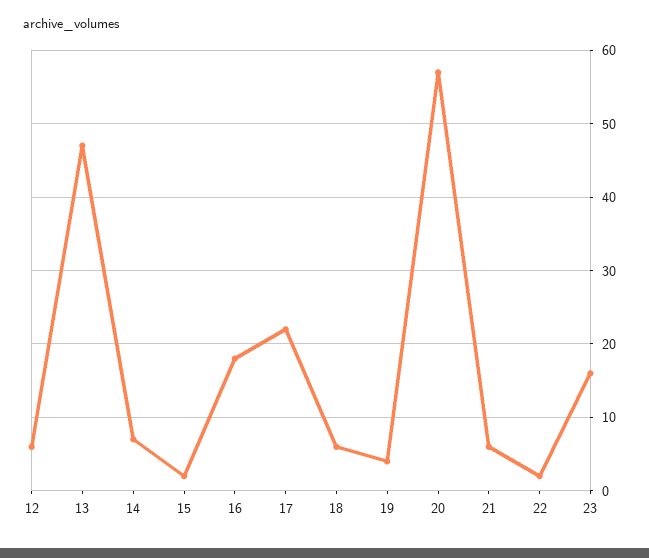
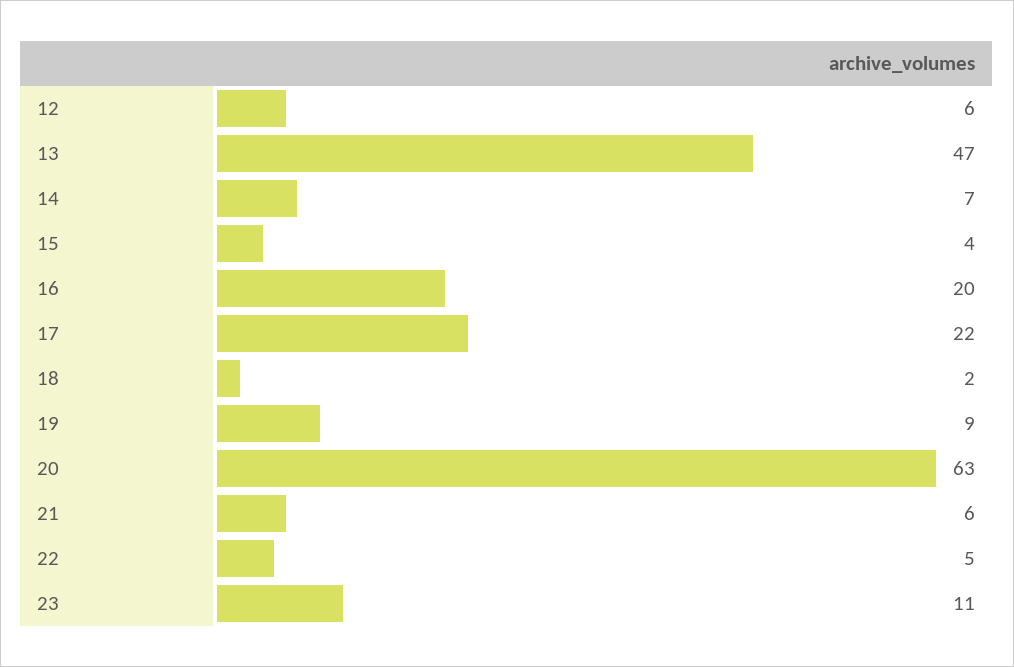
  {
    "12": 6,
    "13": 47,
    "14": 7,
-   "15": 2,
+   "15": 4,
-   "16": 18,
+   "16": 20,
    "17": 22,
-   "18": 6,
+   "18": 2,
-   "19": 4,
+   "19": 9,
-   "20": 57,
+   "20": 63,
    "21": 6,
-   "22": 2,
+   "22": 5,
-   "23": 16
+   "23": 11
  }

